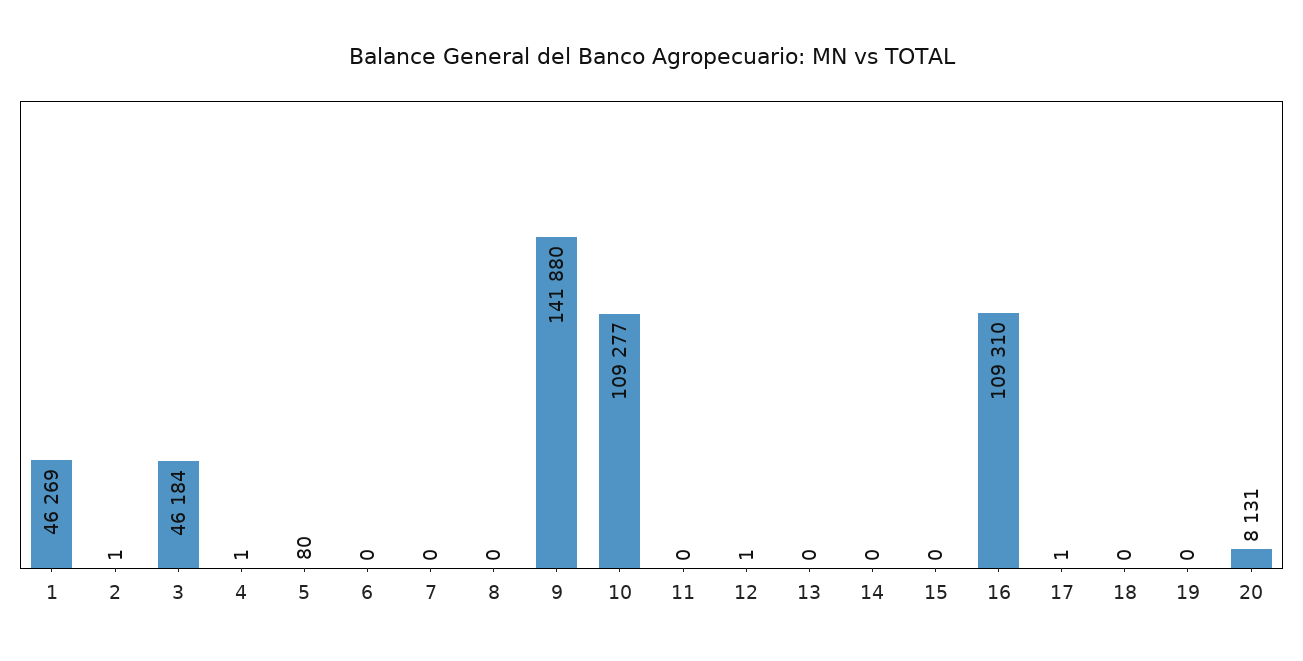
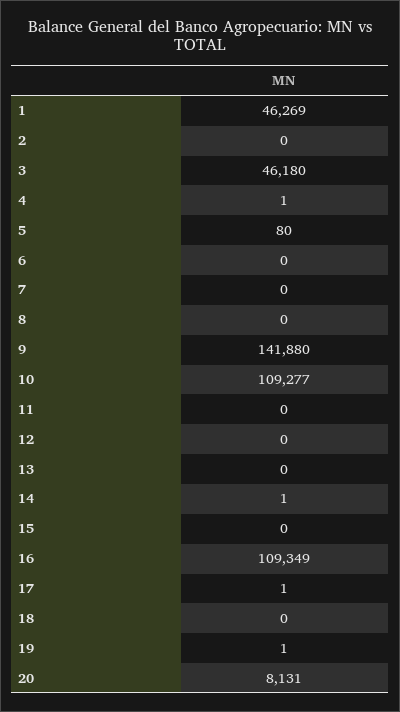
  {
    "1": 46269,
-   "2": 1,
+   "2": 0,
-   "3": 46184,
+   "3": 46180,
    "4": 1,
    "5": 80,
    "6": 0,
    "7": 0,
    "8": 0,
    "9": 141880,
    "10": 109277,
    "11": 0,
-   "12": 1,
+   "12": 0,
    "13": 0,
-   "14": 0,
+   "14": 1,
    "15": 0,
-   "16": 109310,
+   "16": 109349,
    "17": 1,
    "18": 0,
-   "19": 0,
+   "19": 1,
    "20": 8131
  }

